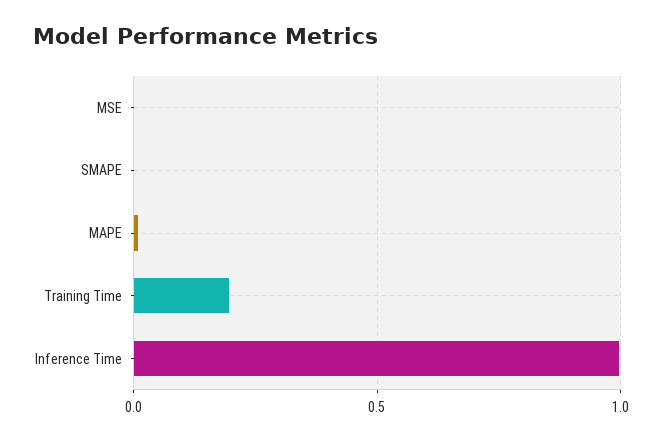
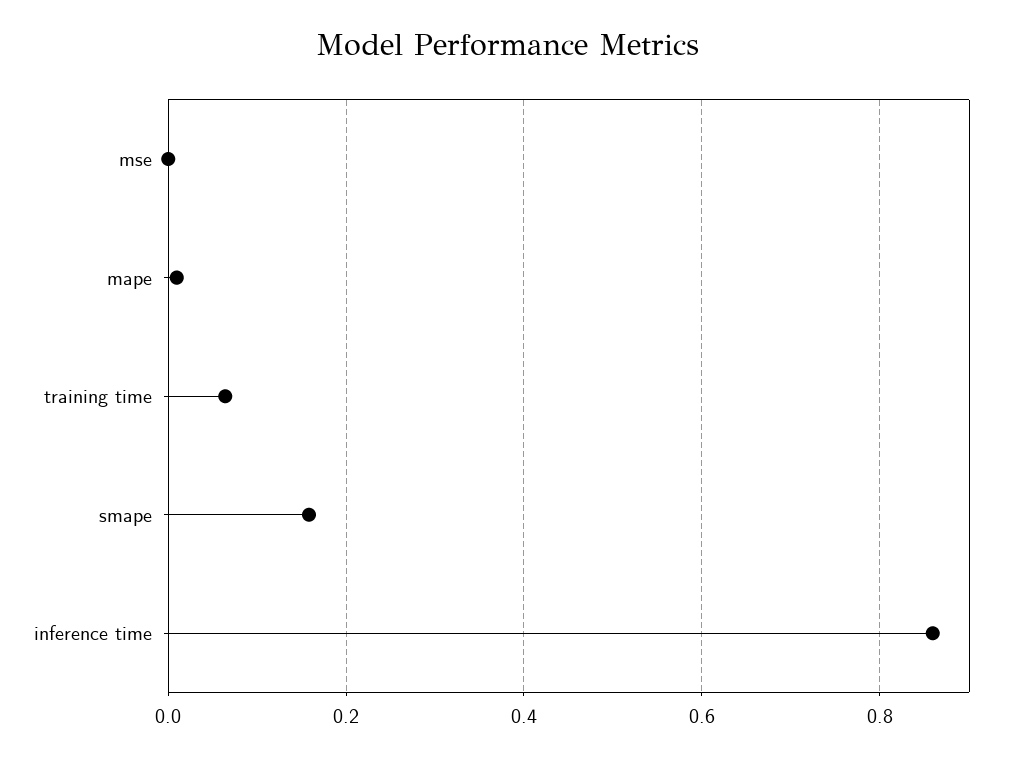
  {
    "MSE": 0,
-   "SMAPE": 0,
+   "SMAPE": 0.16,
    "MAPE": 0,
-   "Training Time": 0.2,
+   "Training Time": 0.06,
-   "Inference Time": 1
+   "Inference Time": 0.86
  }

